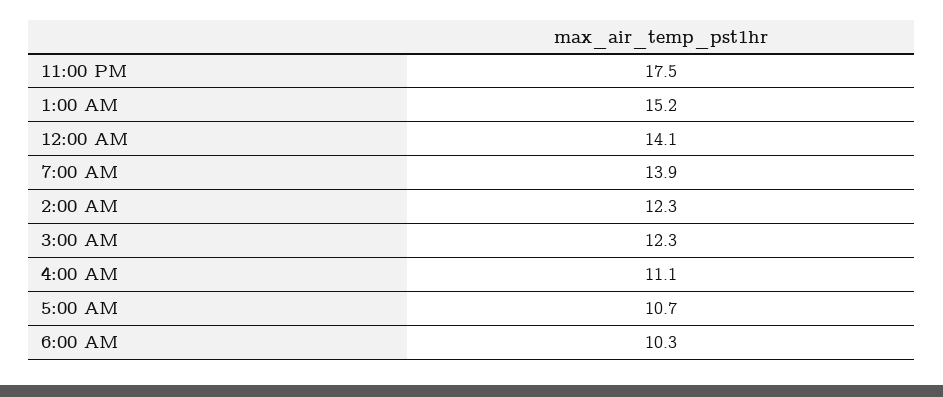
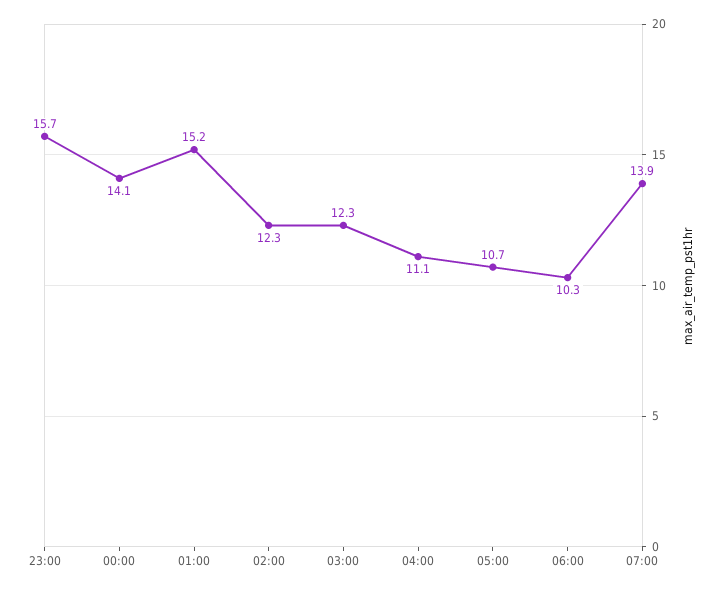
  {
-   "11:00 PM": 17.5,
+   "11:00 PM": 15.7,
    "1:00 AM": 15.2,
    "12:00 AM": 14.1,
    "7:00 AM": 13.9,
    "2:00 AM": 12.3,
    "3:00 AM": 12.3,
    "4:00 AM": 11.1,
    "5:00 AM": 10.7,
    "6:00 AM": 10.3
  }

